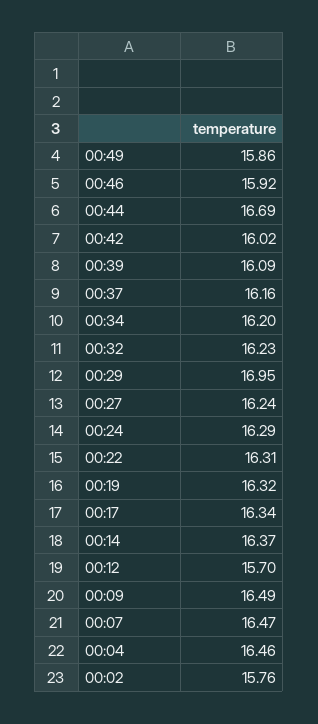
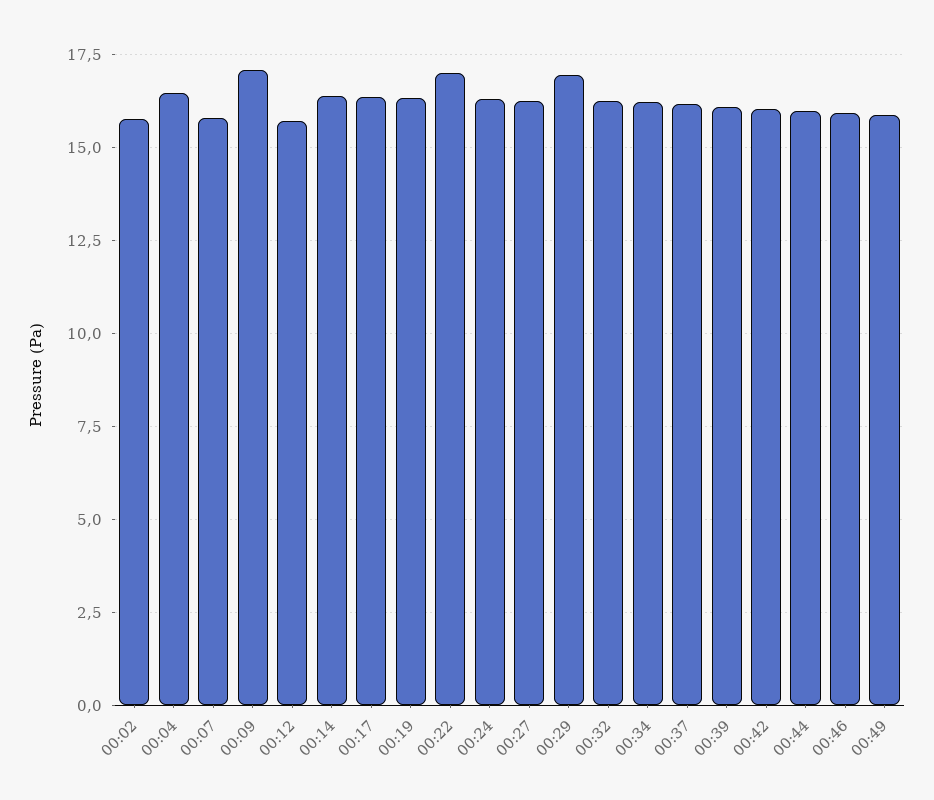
  {
    "00:49": 15.86,
    "00:46": 15.92,
-   "00:44": 16.69,
+   "00:44": 16,
    "00:42": 16.02,
    "00:39": 16.09,
    "00:37": 16.16,
    "00:34": 16.2,
    "00:32": 16.23,
    "00:29": 16.95,
    "00:27": 16.24,
    "00:24": 16.29,
-   "00:22": 16.31,
+   "00:22": 17,
    "00:19": 16.32,
    "00:17": 16.34,
    "00:14": 16.37,
    "00:12": 15.7,
-   "00:09": 16.49,
+   "00:09": 17,
-   "00:07": 16.47,
+   "00:07": 15.75,
    "00:04": 16.46,
    "00:02": 15.76
  }

